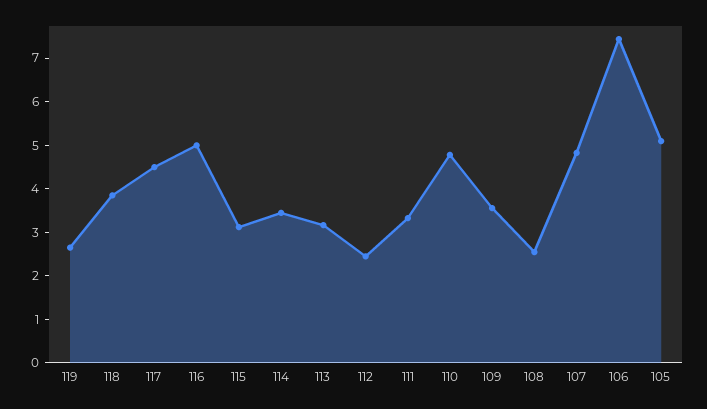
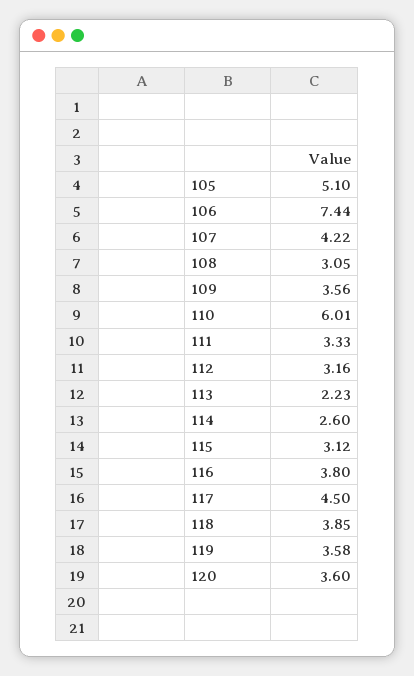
  {
-   "119": 2.6,
+   "119": 3.58,
    "118": 3.85,
    "117": 4.5,
-   "116": 5,
+   "116": 3.8,
    "115": 3.12,
-   "114": 3.4,
+   "114": 2.6,
-   "113": 3.2,
+   "113": 2.23,
-   "112": 2.4,
+   "112": 3.16,
    "111": 3.33,
-   "110": 4.8,
+   "110": 6.01,
    "109": 3.56,
-   "108": 2.6,
+   "108": 3.05,
-   "107": 4.8,
+   "107": 4.22,
    "106": 7.44,
-   "105": 5.1
+   "105": 5.1,
+   "120": 3.6
  }

